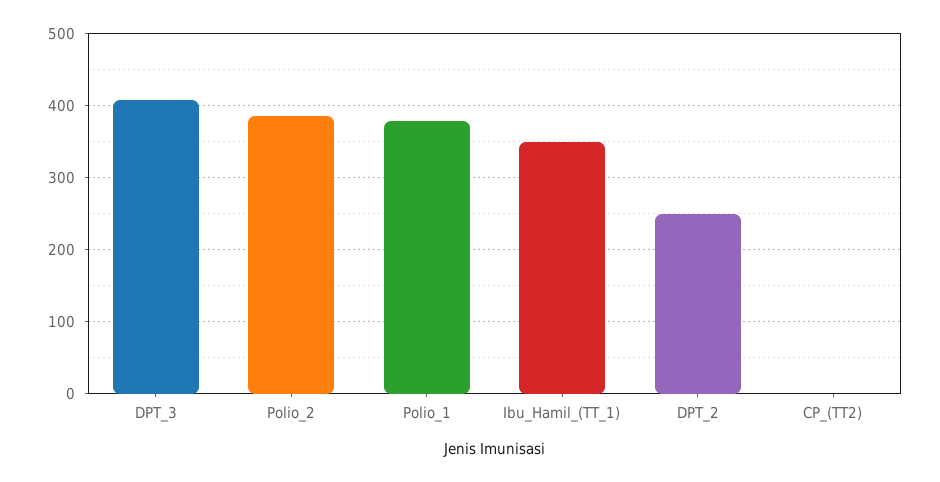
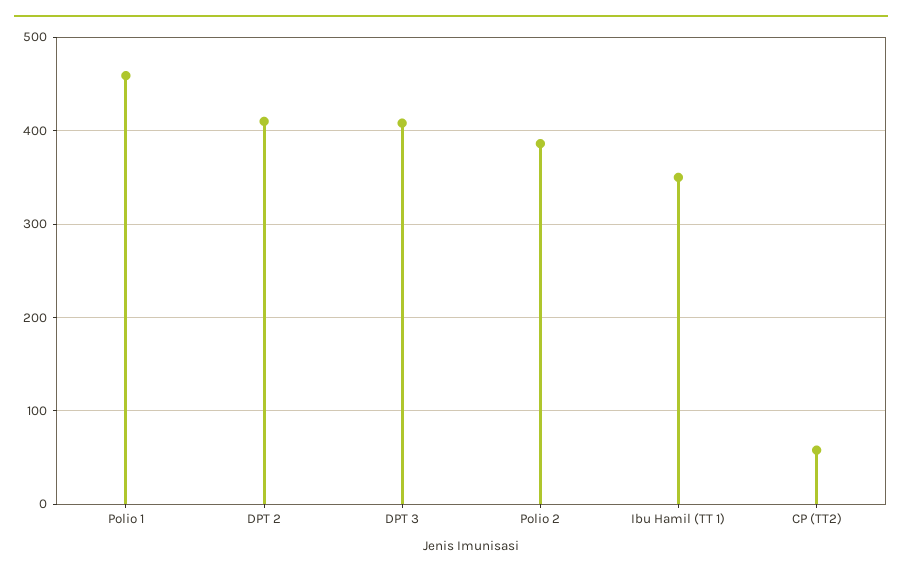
  {
    "DPT_3": 410,
    "Polio_2": 390,
-   "Polio_1": 380,
+   "Polio_1": 460,
    "Ibu_Hamil_(TT_1)": 350,
-   "DPT_2": 250,
+   "DPT_2": 410,
-   "CP_(TT2)": 0
+   "CP_(TT2)": 60
  }

